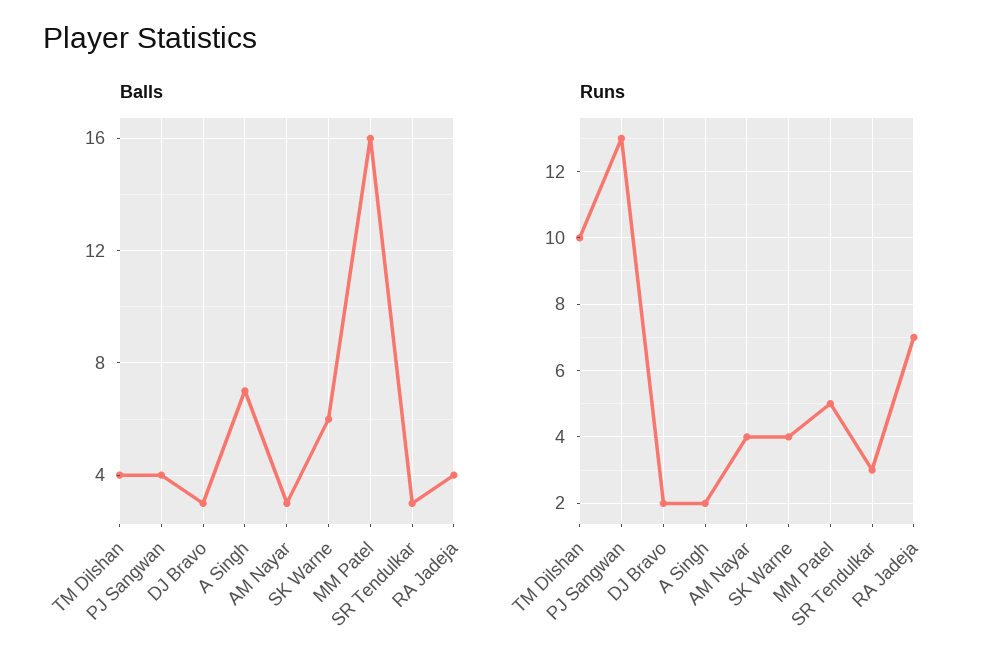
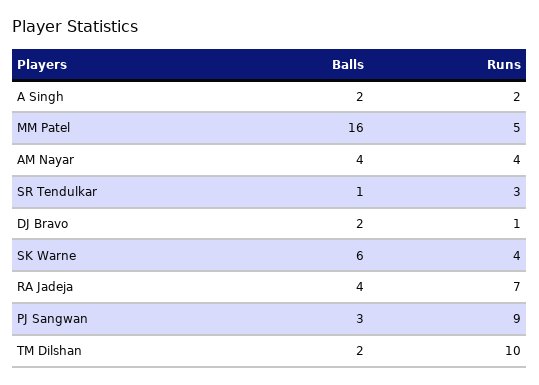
  {
    "Balls": {
-     "TM Dilshan": 4,
+     "TM Dilshan": 2,
-     "PJ Sangwan": 4,
+     "PJ Sangwan": 3,
-     "DJ Bravo": 3,
+     "DJ Bravo": 2,
-     "A Singh": 7,
+     "A Singh": 2,
-     "AM Nayar": 3,
+     "AM Nayar": 4,
      "SK Warne": 6,
      "MM Patel": 16,
-     "SR Tendulkar": 3,
+     "SR Tendulkar": 1,
      "RA Jadeja": 4
    },
    "Runs": {
      "TM Dilshan": 10,
-     "PJ Sangwan": 13,
+     "PJ Sangwan": 9,
-     "DJ Bravo": 2,
+     "DJ Bravo": 1,
      "A Singh": 2,
      "AM Nayar": 4,
      "SK Warne": 4,
      "MM Patel": 5,
      "SR Tendulkar": 3,
      "RA Jadeja": 7
    }
  }

